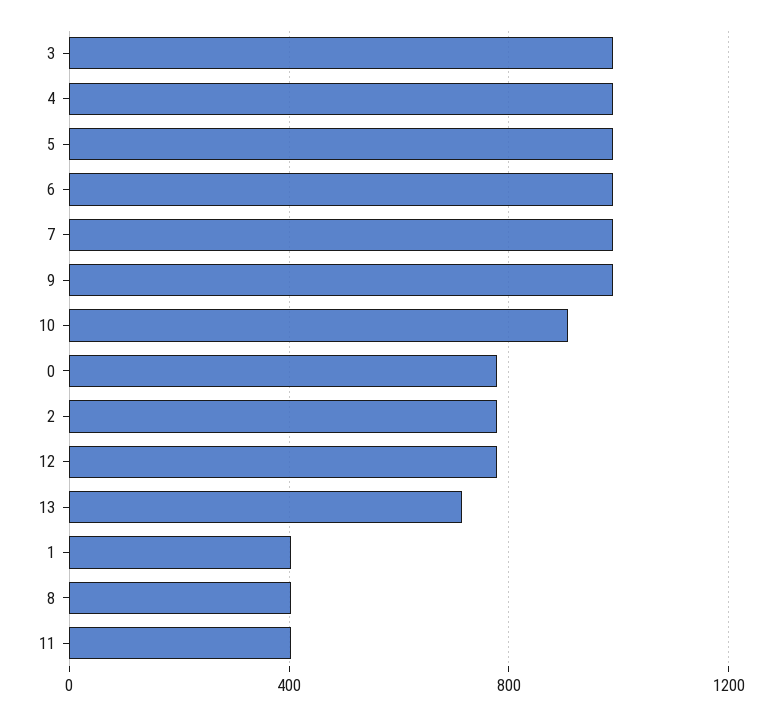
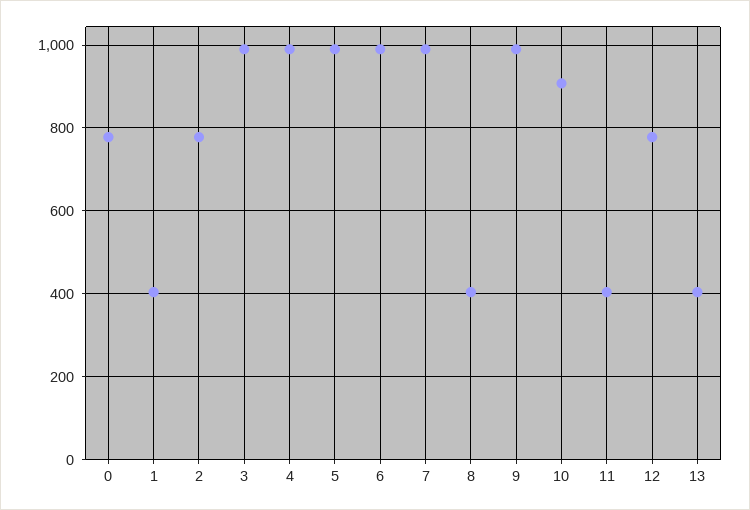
  {
    "3": 1000,
    "4": 1000,
    "5": 1000,
    "6": 1000,
    "7": 1000,
    "9": 1000,
    "10": 900,
    "0": 780,
    "2": 780,
    "12": 780,
-   "13": 700,
+   "13": 400,
    "1": 400,
    "8": 400,
    "11": 400
  }

